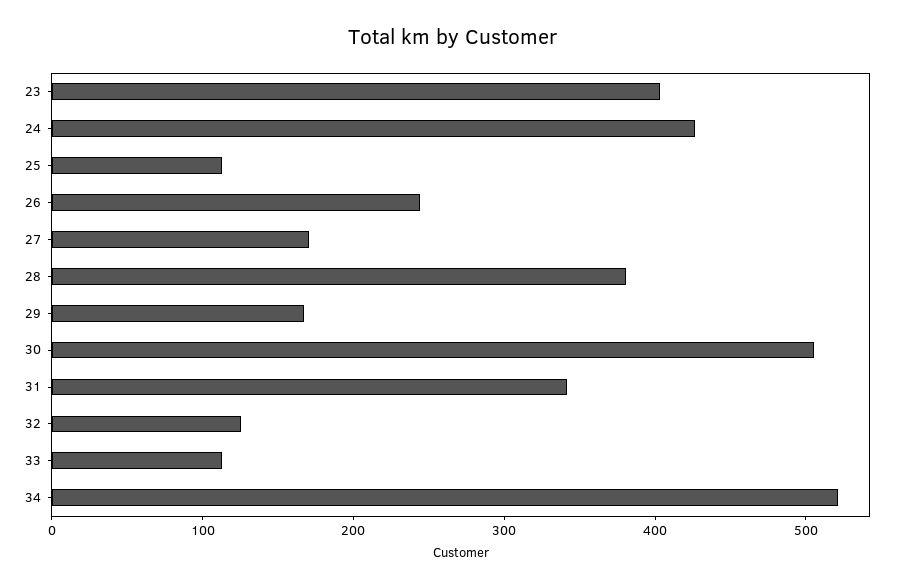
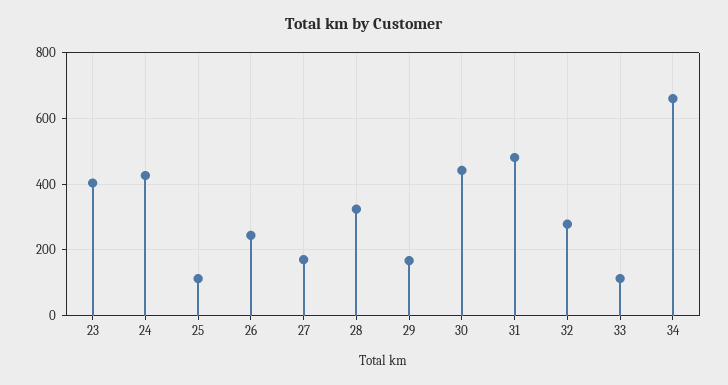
  {
    "23": 400,
    "24": 420,
    "25": 120,
    "26": 240,
    "27": 180,
-   "28": 380,
+   "28": 320,
    "29": 160,
-   "30": 500,
+   "30": 440,
-   "31": 340,
+   "31": 480,
-   "32": 120,
+   "32": 280,
    "33": 120,
-   "34": 520
+   "34": 660
  }

